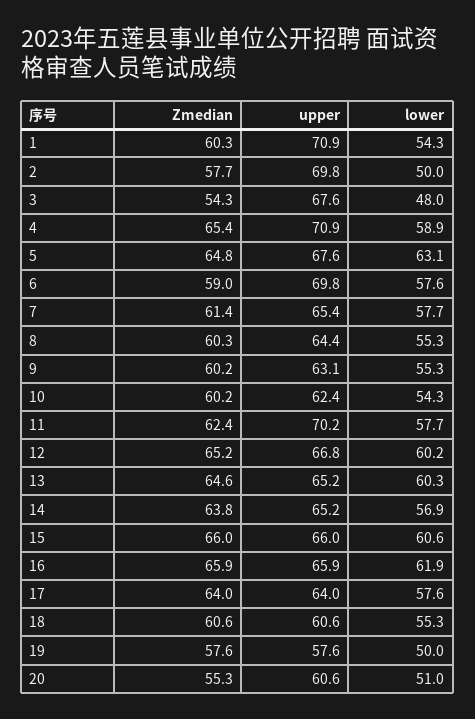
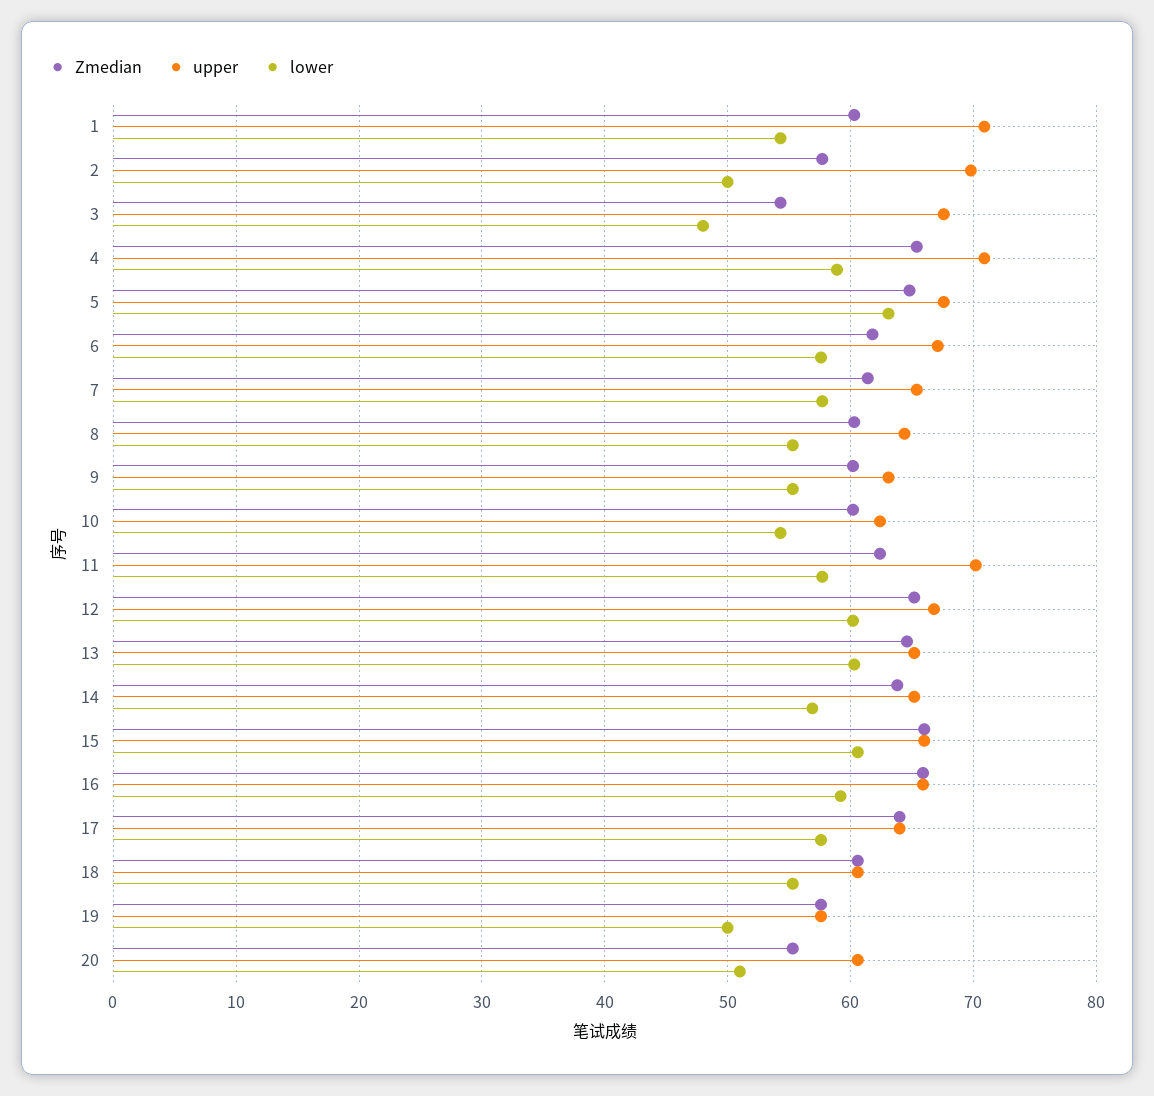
  {
    "Zmedian": {
      "1": 60.3,
      "2": 57.7,
      "3": 54.3,
      "4": 65.4,
      "5": 64.8,
-     "6": 59,
+     "6": 62,
      "7": 61.4,
      "8": 60.3,
      "9": 60.2,
      "10": 60.2,
      "11": 62.4,
      "12": 65.2,
      "13": 64.6,
      "14": 63.8,
      "15": 66,
      "16": 65.9,
      "17": 64,
      "18": 60.6,
      "19": 57.6,
      "20": 55.3
    },
    "upper": {
      "1": 70.9,
      "2": 69.8,
      "3": 67.6,
      "4": 70.9,
      "5": 67.6,
-     "6": 69.8,
+     "6": 67,
      "7": 65.4,
      "8": 64.4,
      "9": 63.1,
      "10": 62.4,
      "11": 70.2,
      "12": 66.8,
      "13": 65.2,
      "14": 65.2,
      "15": 66,
      "16": 65.9,
      "17": 64,
      "18": 60.6,
      "19": 57.6,
      "20": 60.6
    },
    "lower": {
      "1": 54.3,
      "2": 50,
      "3": 48,
      "4": 58.9,
      "5": 63.1,
      "6": 57.6,
      "7": 57.7,
      "8": 55.3,
      "9": 55.3,
      "10": 54.3,
      "11": 57.7,
      "12": 60.2,
      "13": 60.3,
      "14": 56.9,
      "15": 60.6,
-     "16": 61.9,
+     "16": 59,
      "17": 57.6,
      "18": 55.3,
      "19": 50,
      "20": 51
    }
  }

